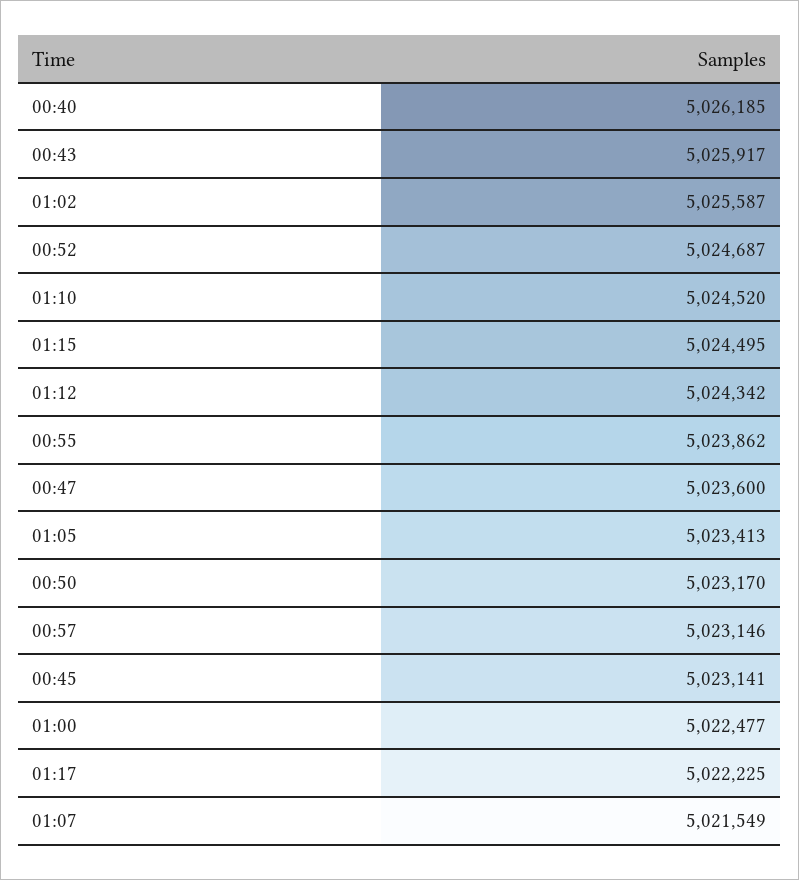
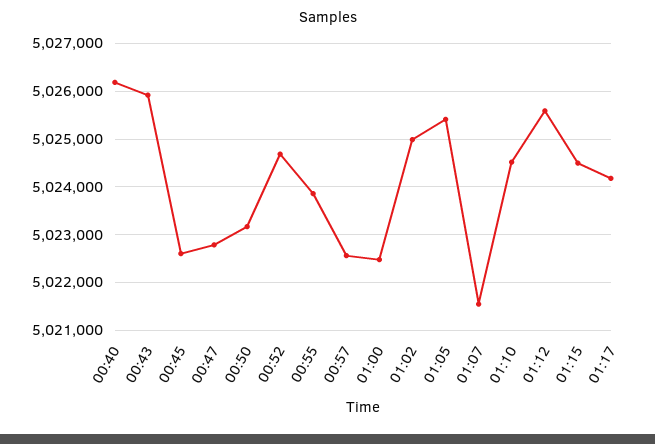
  {
    "00:40": 5026185,
    "00:43": 5025917,
-   "01:02": 5025587,
+   "01:02": 5025000,
    "00:52": 5024687,
    "01:10": 5024520,
    "01:15": 5024495,
-   "01:12": 5024342,
+   "01:12": 5025600,
    "00:55": 5023862,
-   "00:47": 5023600,
+   "00:47": 5022800,
-   "01:05": 5023413,
+   "01:05": 5025400,
    "00:50": 5023170,
-   "00:57": 5023146,
+   "00:57": 5022600,
-   "00:45": 5023141,
+   "00:45": 5022600,
    "01:00": 5022477,
-   "01:17": 5022225,
+   "01:17": 5024200,
    "01:07": 5021549
  }

